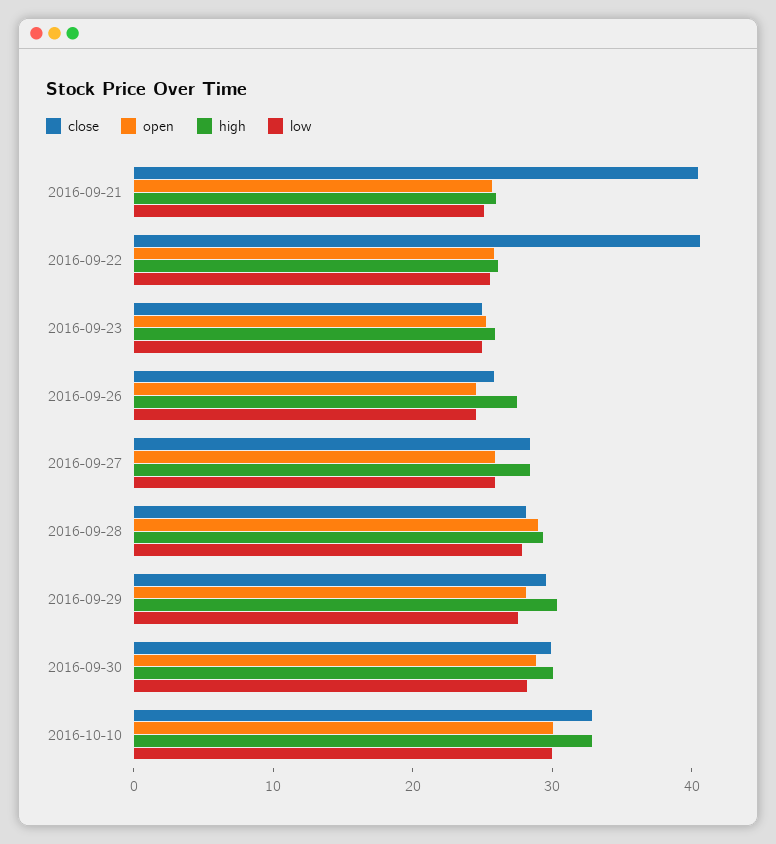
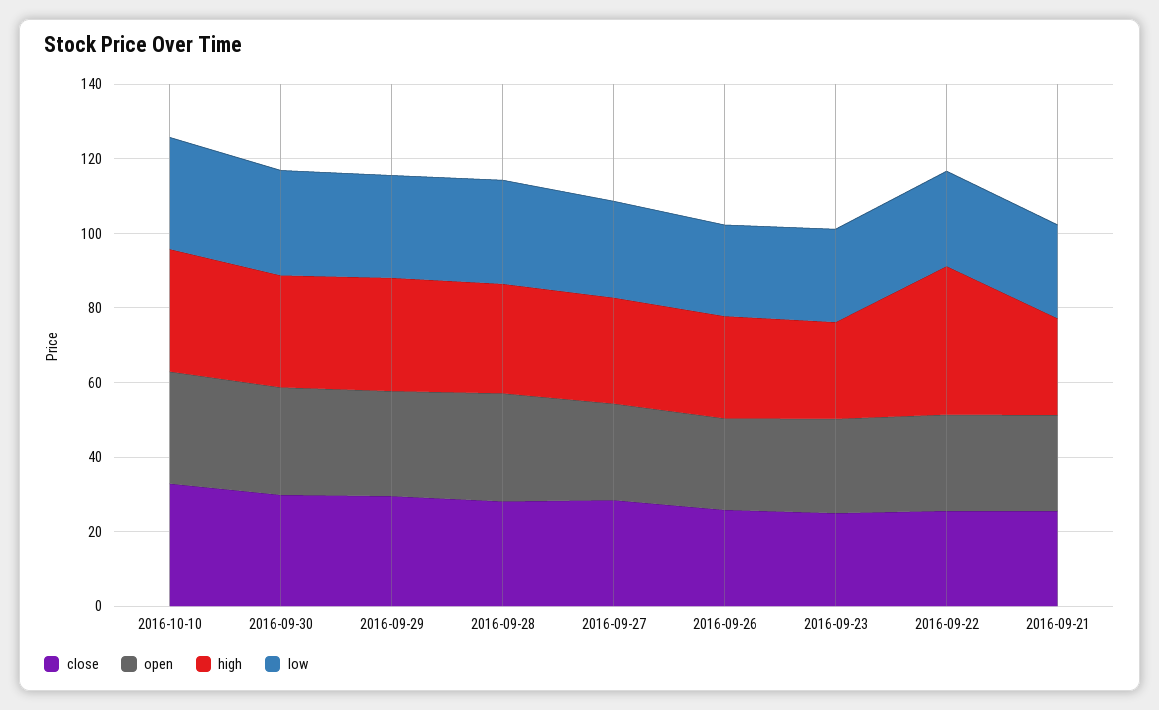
  {
    "close": {
-     "2016-09-21": 40,
+     "2016-09-21": 25,
-     "2016-09-22": 40,
+     "2016-09-22": 25,
      "2016-09-23": 24,
      "2016-09-26": 26,
      "2016-09-27": 28,
      "2016-09-28": 28,
      "2016-09-29": 30,
      "2016-09-30": 30,
      "2016-10-10": 32
    },
    "open": {
      "2016-09-21": 26,
      "2016-09-22": 26,
      "2016-09-23": 26,
      "2016-09-26": 24,
      "2016-09-27": 26,
      "2016-09-28": 30,
      "2016-09-29": 28,
      "2016-09-30": 28,
      "2016-10-10": 30
    },
    "high": {
      "2016-09-21": 26,
-     "2016-09-22": 26,
+     "2016-09-22": 40,
      "2016-09-23": 26,
      "2016-09-26": 28,
      "2016-09-27": 28,
      "2016-09-28": 30,
      "2016-09-29": 30,
      "2016-09-30": 30,
      "2016-10-10": 32
    },
    "low": {
      "2016-09-21": 26,
      "2016-09-22": 26,
      "2016-09-23": 24,
      "2016-09-26": 24,
      "2016-09-27": 26,
      "2016-09-28": 28,
      "2016-09-29": 28,
      "2016-09-30": 28,
      "2016-10-10": 30
    }
  }

